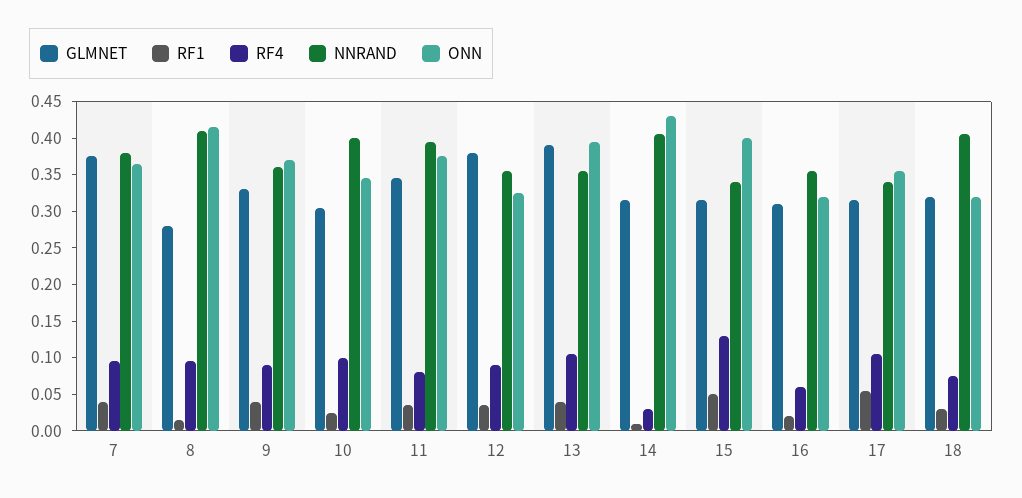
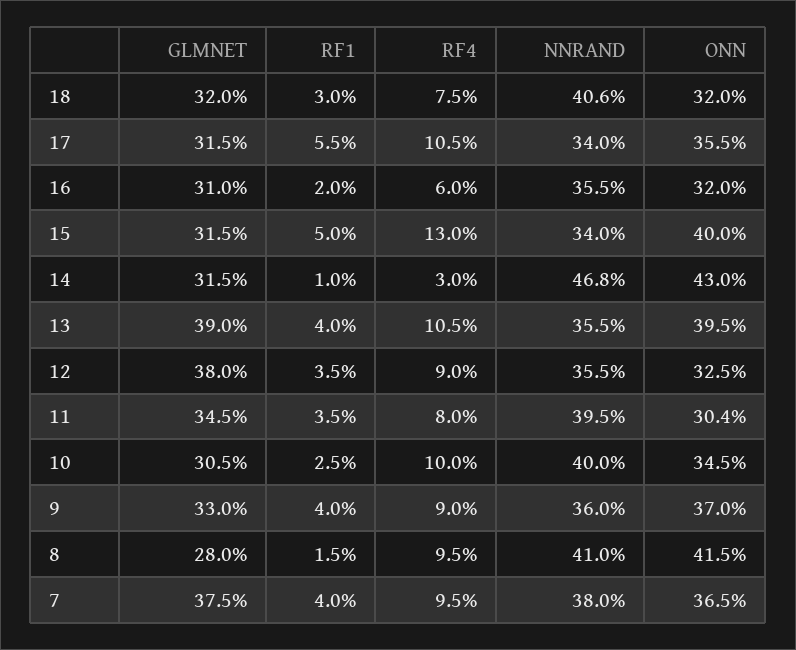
  {
    "GLMNET": {
      "7": 0.375,
      "8": 0.28,
      "9": 0.33,
      "10": 0.305,
      "11": 0.345,
      "12": 0.38,
      "13": 0.39,
      "14": 0.315,
      "15": 0.315,
      "16": 0.31,
      "17": 0.315,
      "18": 0.32
    },
    "RF1": {
      "7": 0.04,
      "8": 0.015,
      "9": 0.04,
      "10": 0.025,
      "11": 0.035,
      "12": 0.035,
      "13": 0.04,
      "14": 0.01,
      "15": 0.05,
      "16": 0.02,
      "17": 0.055,
      "18": 0.03
    },
    "RF4": {
      "7": 0.095,
      "8": 0.095,
      "9": 0.09,
      "10": 0.1,
      "11": 0.08,
      "12": 0.09,
      "13": 0.105,
      "14": 0.03,
      "15": 0.13,
      "16": 0.06,
      "17": 0.105,
      "18": 0.075
    },
    "NNRAND": {
      "7": 0.38,
      "8": 0.41,
      "9": 0.36,
      "10": 0.4,
      "11": 0.395,
      "12": 0.355,
      "13": 0.355,
-     "14": 0.4,
+     "14": 0.468,
      "15": 0.34,
      "16": 0.355,
      "17": 0.34,
      "18": 0.406
    },
    "ONN": {
      "7": 0.365,
      "8": 0.415,
      "9": 0.37,
      "10": 0.345,
-     "11": 0.375,
+     "11": 0.304,
      "12": 0.325,
      "13": 0.395,
      "14": 0.43,
      "15": 0.4,
      "16": 0.32,
      "17": 0.355,
      "18": 0.32
    }
  }

